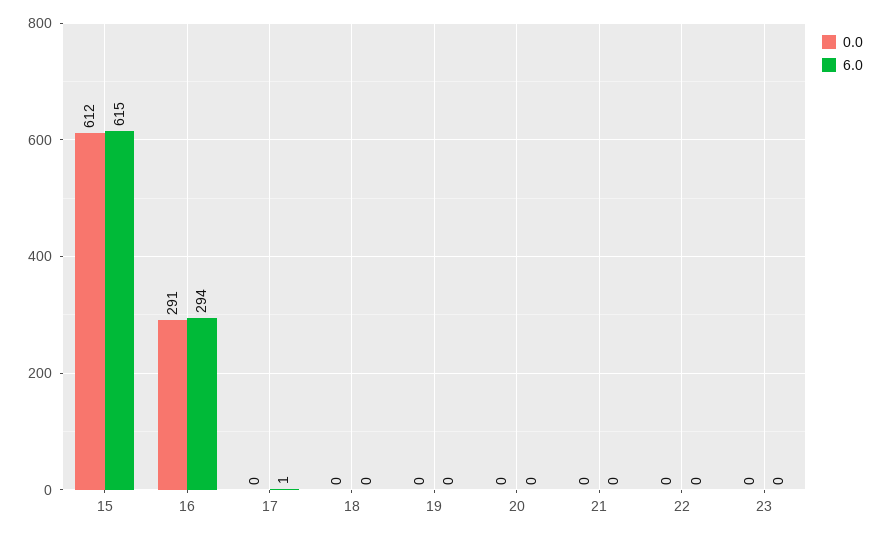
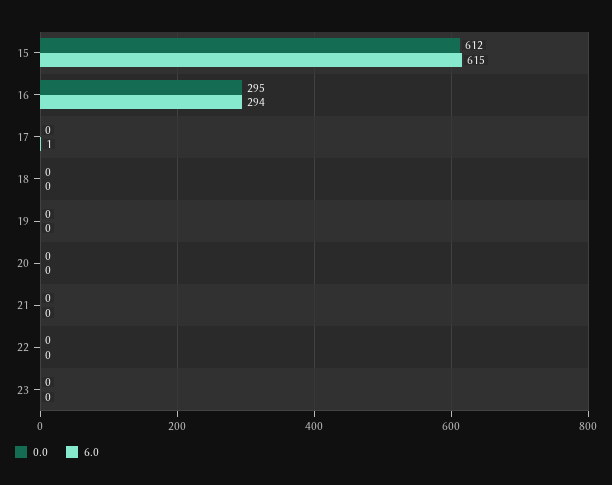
  {
    "0.0": {
      "15": 612,
-     "16": 291,
+     "16": 295,
      "17": 0,
      "18": 0,
      "19": 0,
      "20": 0,
      "21": 0,
      "22": 0,
      "23": 0
    },
    "6.0": {
      "15": 615,
      "16": 294,
      "17": 1,
      "18": 0,
      "19": 0,
      "20": 0,
      "21": 0,
      "22": 0,
      "23": 0
    }
  }

